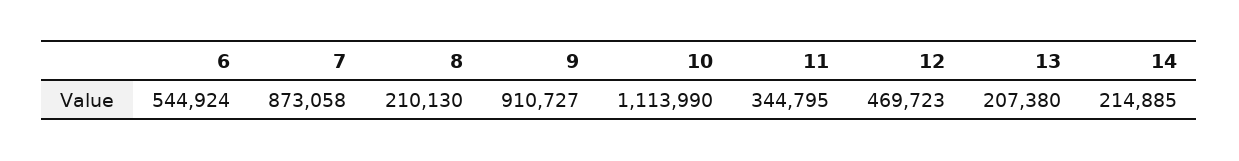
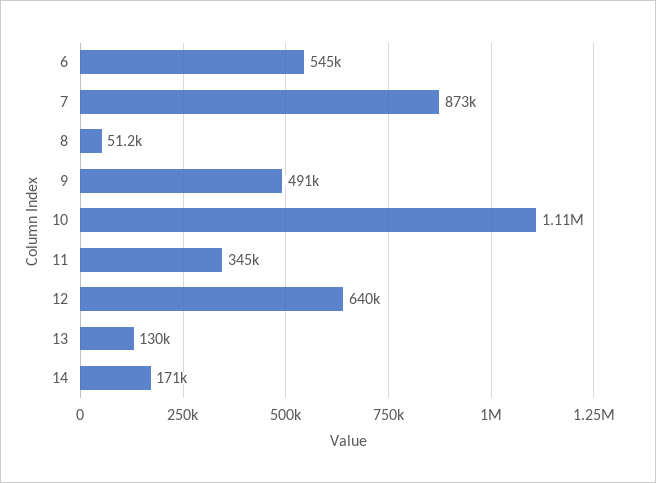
  {
    "6": 544924,
    "7": 873058,
-   "8": 210130,
+   "8": 51200,
-   "9": 910727,
+   "9": 491000,
    "10": 1113990,
    "11": 344795,
-   "12": 469723,
+   "12": 640000,
-   "13": 207380,
+   "13": 130000,
-   "14": 214885
+   "14": 171000
  }

